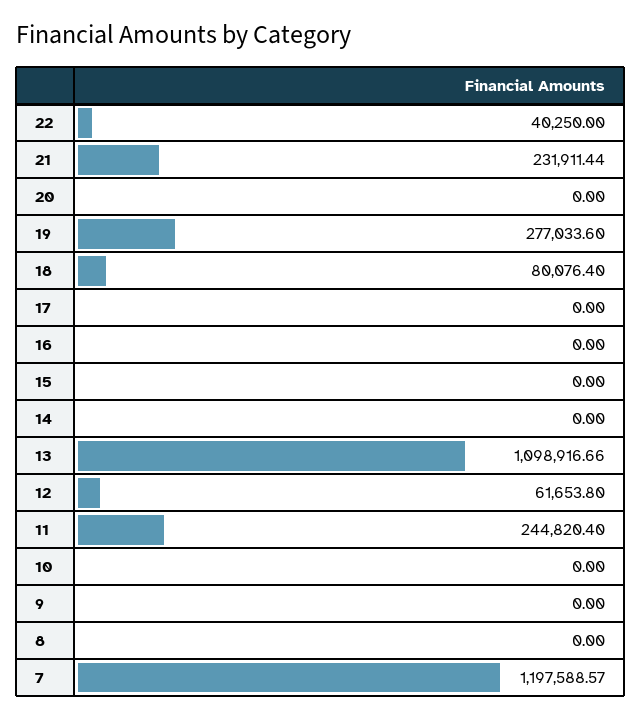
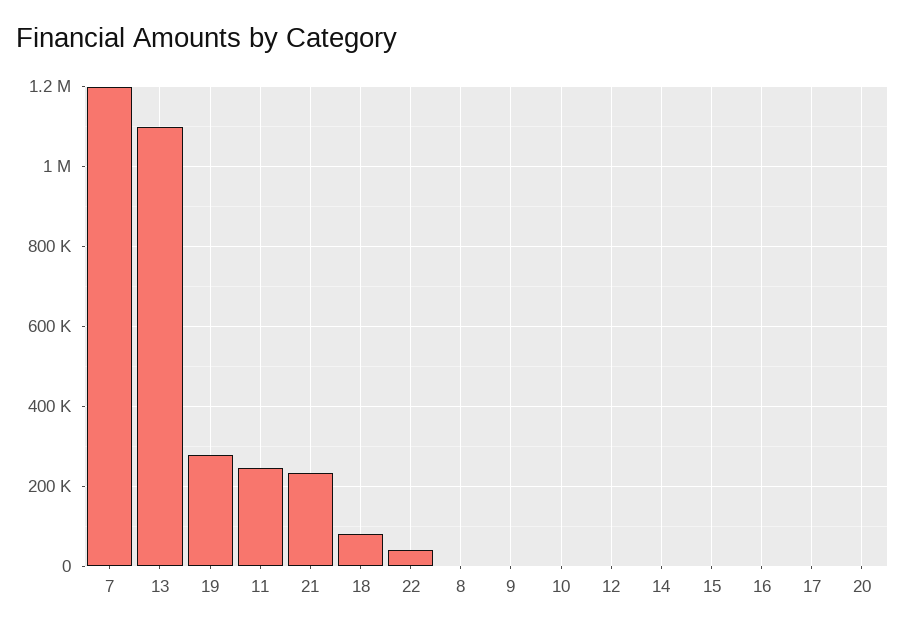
  {
    "22": 40250,
    "21": 231911.44,
    "20": 0,
    "19": 277033.6,
    "18": 80076.4,
    "17": 0,
    "16": 0,
    "15": 0,
    "14": 0,
    "13": 1098916.66,
-   "12": 61653.8,
+   "12": 0,
    "11": 244820.4,
    "10": 0,
    "9": 0,
    "8": 0,
    "7": 1197588.57
  }

